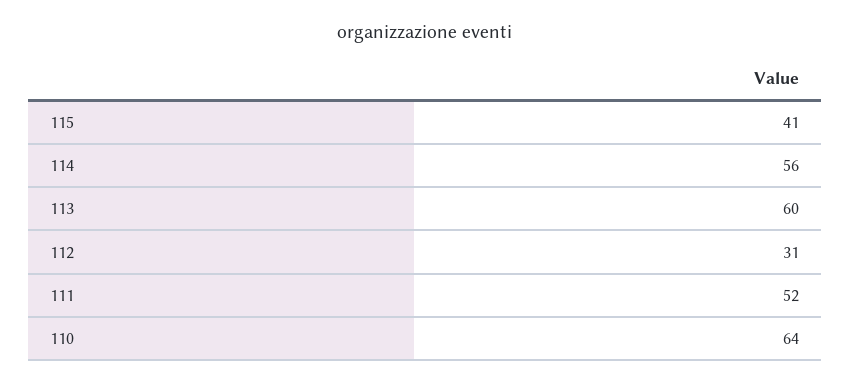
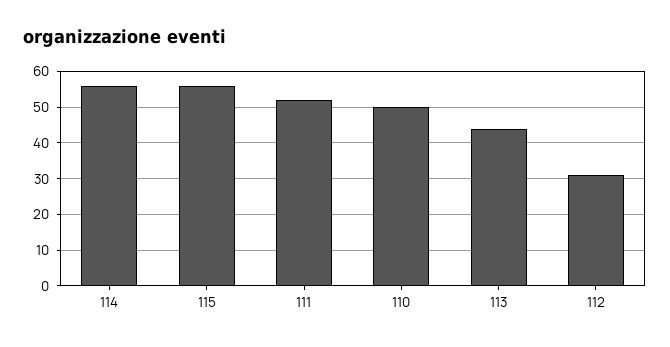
  {
-   "115": 41,
+   "115": 55,
    "114": 56,
-   "113": 60,
+   "113": 45,
    "112": 31,
    "111": 52,
-   "110": 64
+   "110": 50
  }

